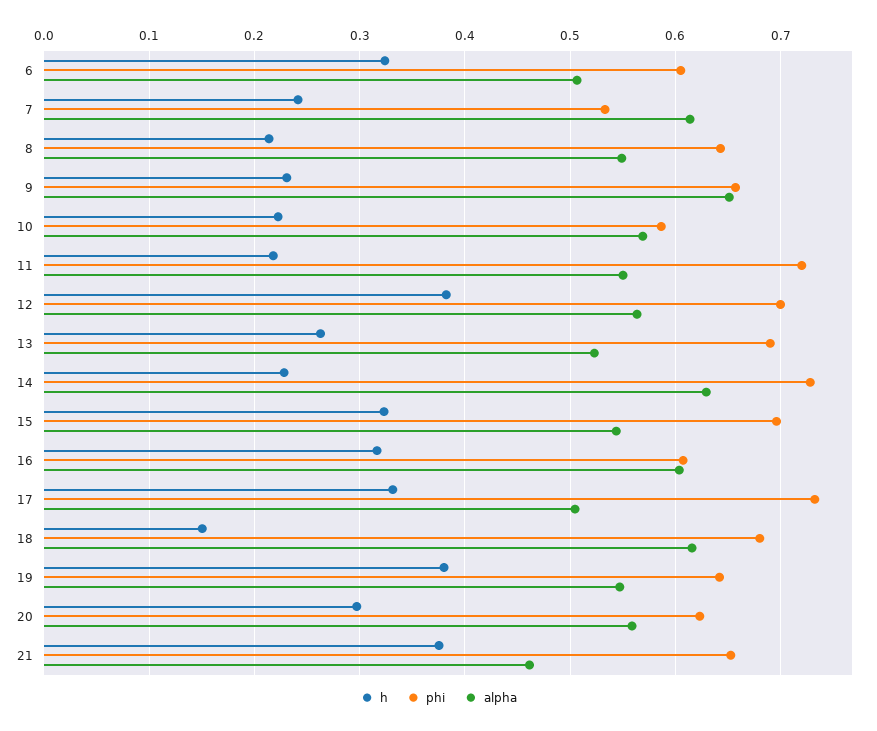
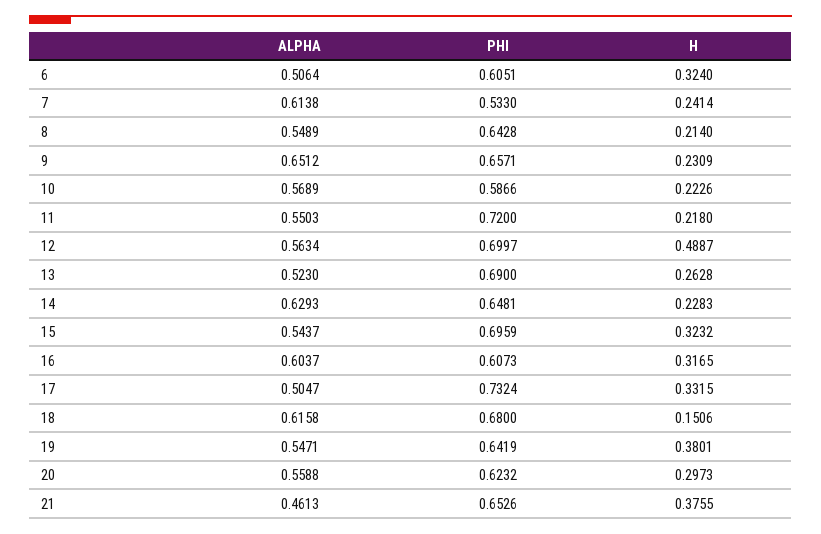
  {
    "h": {
      "6": 0.324,
      "7": 0.2414,
      "8": 0.214,
      "9": 0.2309,
      "10": 0.2226,
      "11": 0.218,
-     "12": 0.38,
+     "12": 0.4887,
      "13": 0.2628,
      "14": 0.2283,
      "15": 0.3232,
      "16": 0.3165,
      "17": 0.3315,
      "18": 0.1506,
      "19": 0.3801,
      "20": 0.2973,
      "21": 0.3755
    },
    "phi": {
      "6": 0.6051,
      "7": 0.533,
      "8": 0.6428,
      "9": 0.6571,
      "10": 0.5866,
      "11": 0.72,
      "12": 0.6997,
      "13": 0.69,
-     "14": 0.73,
+     "14": 0.6481,
      "15": 0.6959,
      "16": 0.6073,
      "17": 0.7324,
      "18": 0.68,
      "19": 0.6419,
      "20": 0.6232,
      "21": 0.6526
    },
    "alpha": {
      "6": 0.5064,
      "7": 0.6138,
      "8": 0.5489,
      "9": 0.6512,
      "10": 0.5689,
      "11": 0.5503,
      "12": 0.5634,
      "13": 0.523,
      "14": 0.6293,
      "15": 0.5437,
      "16": 0.6037,
      "17": 0.5047,
      "18": 0.6158,
      "19": 0.5471,
      "20": 0.5588,
      "21": 0.4613
    }
  }

